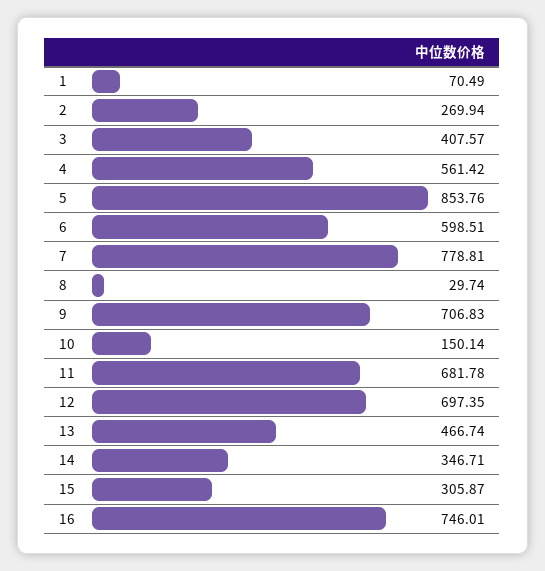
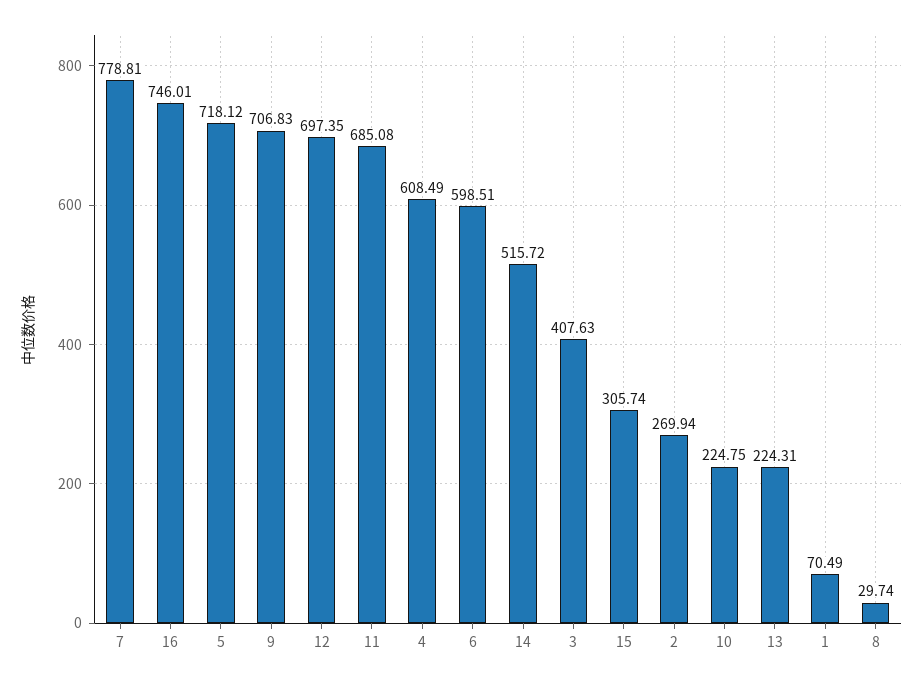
  {
    "1": 70.49,
    "2": 269.94,
-   "3": 407.57,
+   "3": 407.63,
-   "4": 561.42,
+   "4": 608.49,
-   "5": 853.76,
+   "5": 718.12,
    "6": 598.51,
    "7": 778.81,
    "8": 29.74,
    "9": 706.83,
-   "10": 150.14,
+   "10": 224.75,
-   "11": 681.78,
+   "11": 685.08,
    "12": 697.35,
-   "13": 466.74,
+   "13": 224.31,
-   "14": 346.71,
+   "14": 515.72,
-   "15": 305.87,
+   "15": 305.74,
    "16": 746.01
  }

